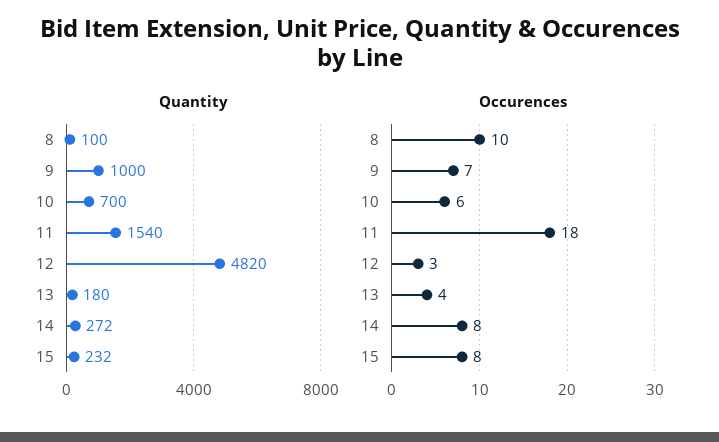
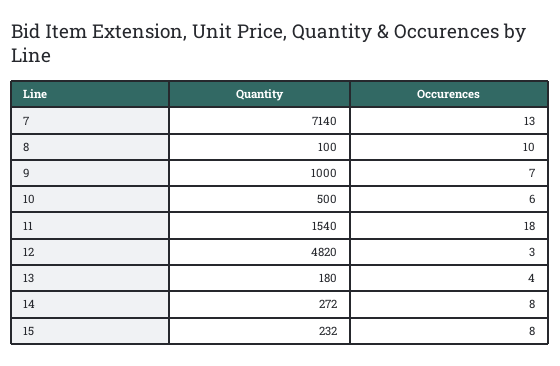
  {
    "Quantity": {
      "8": 100,
      "9": 1000,
-     "10": 700,
+     "10": 500,
      "11": 1540,
      "12": 4820,
      "13": 180,
      "14": 272,
-     "15": 232
+     "15": 232,
+     "7": 7140
    },
    "Occurences": {
      "8": 10,
      "9": 7,
      "10": 6,
      "11": 18,
      "12": 3,
      "13": 4,
      "14": 8,
-     "15": 8
+     "15": 8,
+     "7": 13
    }
  }

